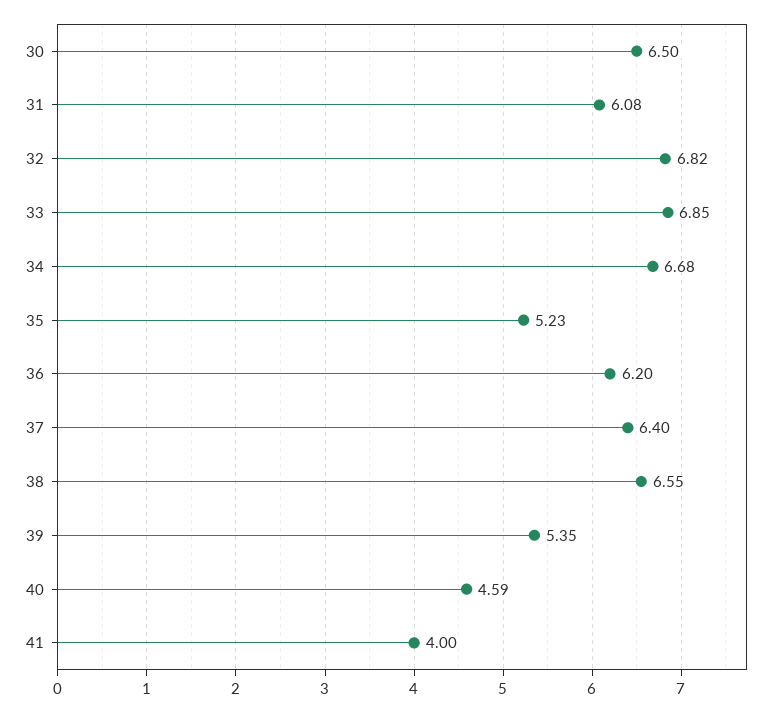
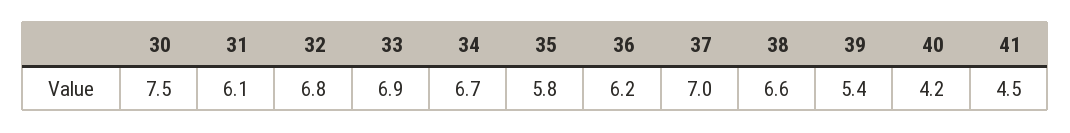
  {
-   "30": 6.5,
+   "30": 7.5,
    "31": 6.08,
    "32": 6.82,
    "33": 6.85,
    "34": 6.68,
-   "35": 5.23,
+   "35": 5.8,
    "36": 6.2,
-   "37": 6.4,
+   "37": 7,
    "38": 6.55,
    "39": 5.35,
-   "40": 4.59,
+   "40": 4.2,
-   "41": 4
+   "41": 4.5
  }

